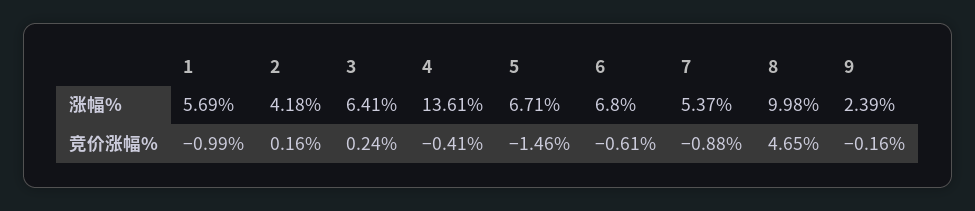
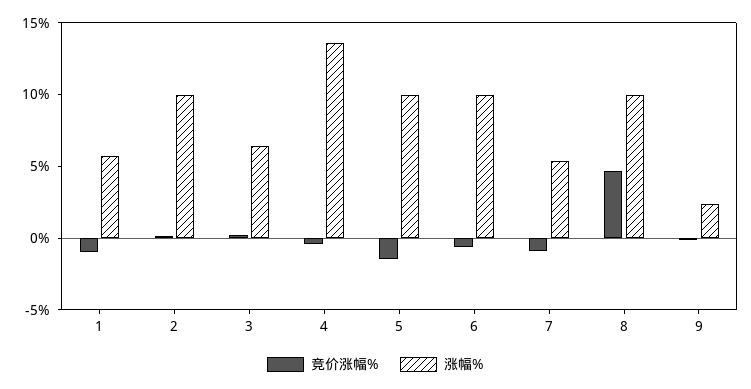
  {
    "涨幅%": {
      "1": 5.69,
-     "2": 4.18,
+     "2": 10,
      "3": 6.41,
      "4": 13.61,
-     "5": 6.71,
+     "5": 10,
-     "6": 6.8,
+     "6": 10,
      "7": 5.37,
      "8": 9.98,
      "9": 2.39
    },
    "竞价涨幅%": {
      "1": -0.99,
      "2": 0.16,
      "3": 0.24,
      "4": -0.41,
      "5": -1.46,
      "6": -0.61,
      "7": -0.88,
      "8": 4.65,
      "9": -0.16
    }
  }

